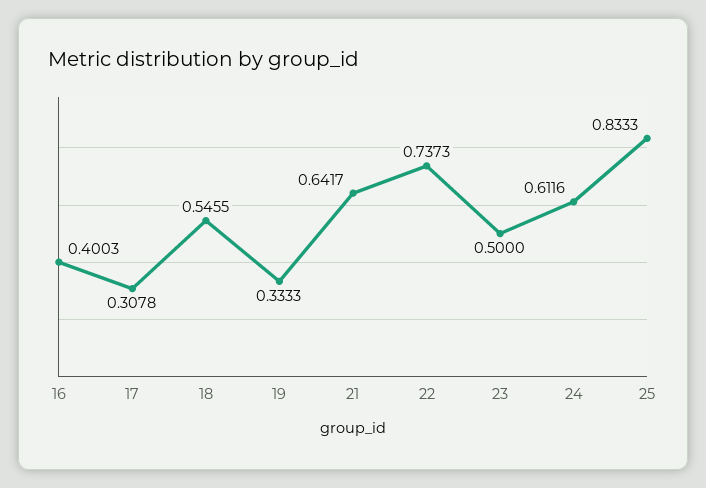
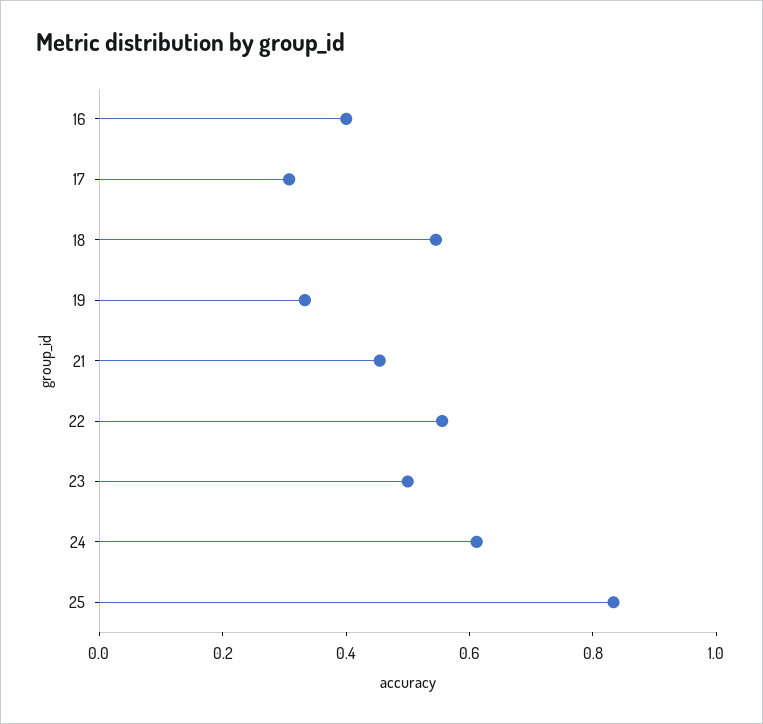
  {
    "16": 0.4003,
    "17": 0.3078,
    "18": 0.5455,
    "19": 0.3333,
-   "21": 0.6417,
+   "21": 0.45,
-   "22": 0.7373,
+   "22": 0.55,
    "23": 0.5,
    "24": 0.6116,
    "25": 0.8333
  }

